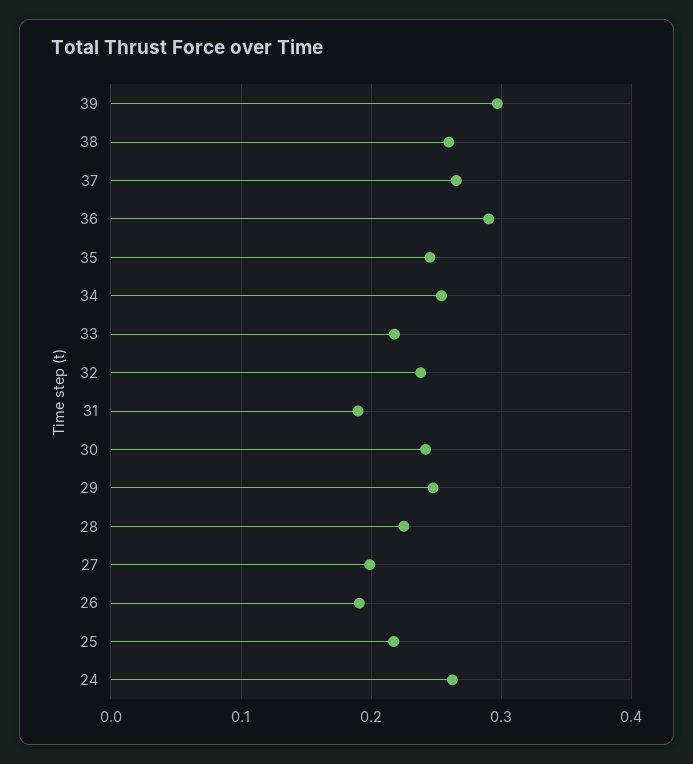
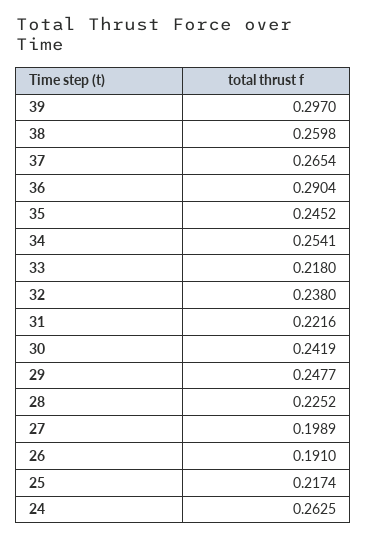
  {
    "39": 0.297,
    "38": 0.2598,
    "37": 0.2654,
    "36": 0.2904,
    "35": 0.2452,
    "34": 0.2541,
    "33": 0.218,
    "32": 0.238,
-   "31": 0.19,
+   "31": 0.2216,
    "30": 0.2419,
    "29": 0.2477,
    "28": 0.2252,
    "27": 0.1989,
    "26": 0.191,
    "25": 0.2174,
    "24": 0.2625
  }

